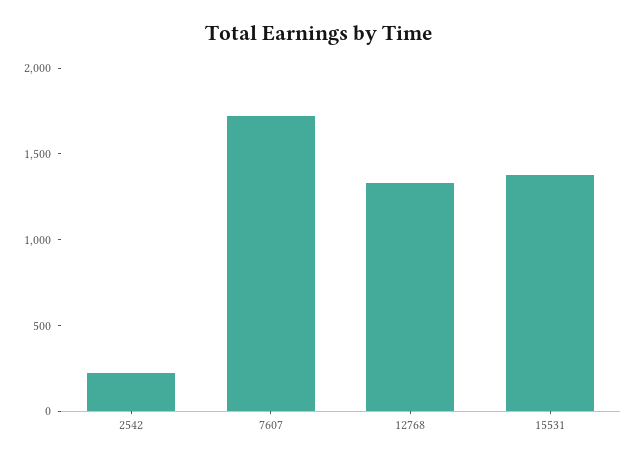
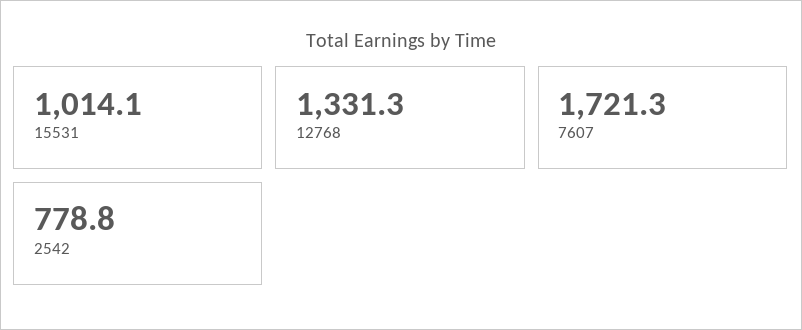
  {
-   "2542": 200,
+   "2542": 778.8,
    "7607": 1721.3,
    "12768": 1331.3,
-   "15531": 1400
+   "15531": 1014.1
  }

